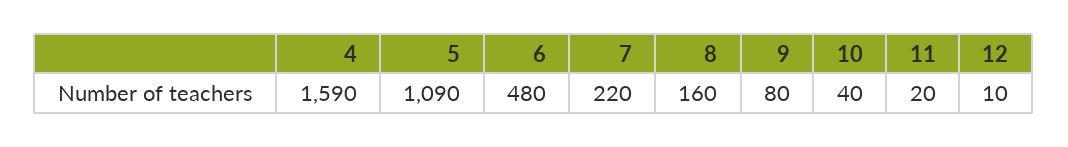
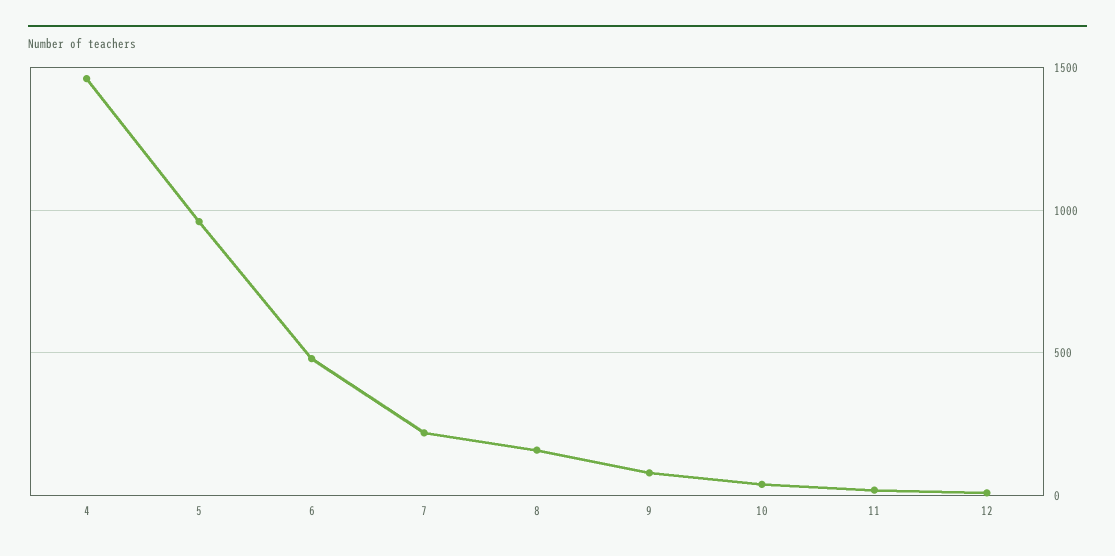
  {
-   "4": 1590,
+   "4": 1450,
-   "5": 1090,
+   "5": 950,
    "6": 480,
    "7": 220,
    "8": 160,
    "9": 80,
    "10": 40,
    "11": 20,
    "12": 10
  }

